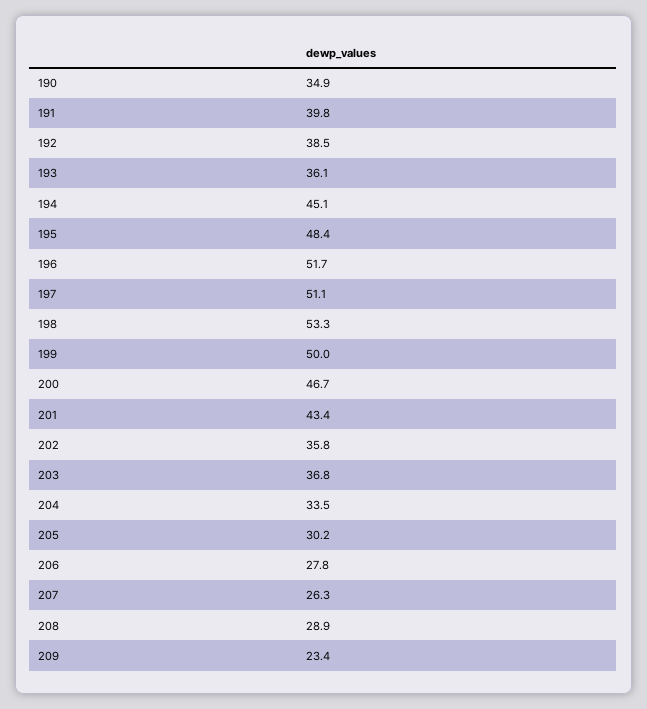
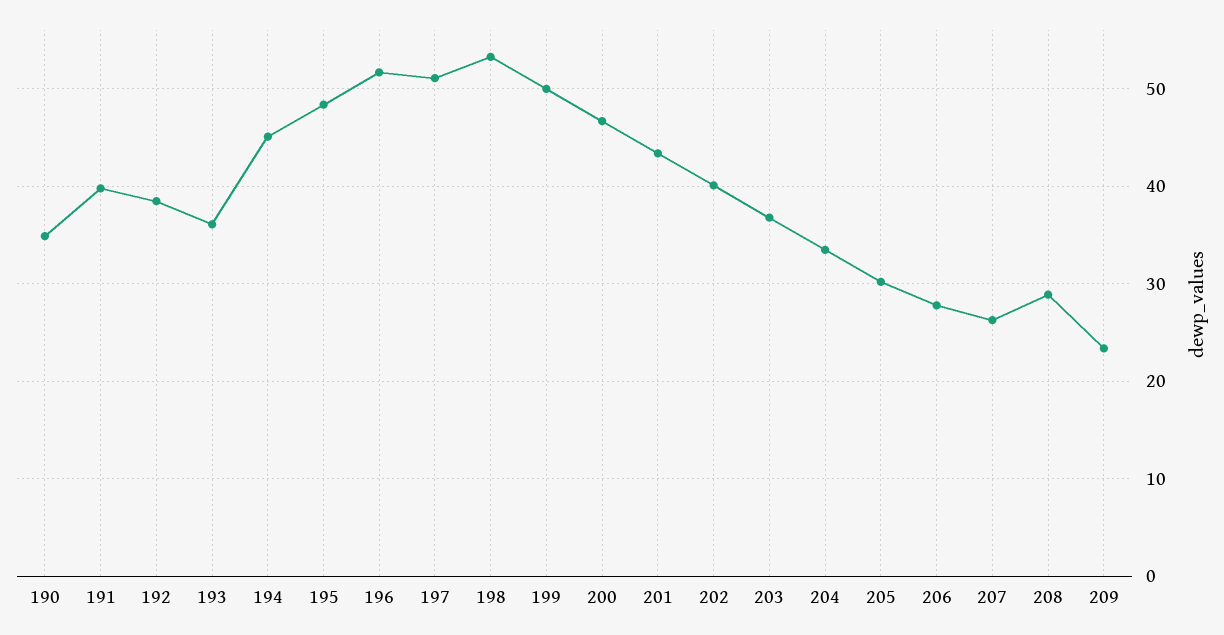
  {
    "190": 34.9,
    "191": 39.8,
    "192": 38.5,
    "193": 36.1,
    "194": 45.1,
    "195": 48.4,
    "196": 51.7,
    "197": 51.1,
    "198": 53.3,
    "199": 50,
    "200": 46.7,
    "201": 43.4,
-   "202": 35.8,
+   "202": 40,
    "203": 36.8,
    "204": 33.5,
    "205": 30.2,
    "206": 27.8,
    "207": 26.3,
    "208": 28.9,
    "209": 23.4
  }

